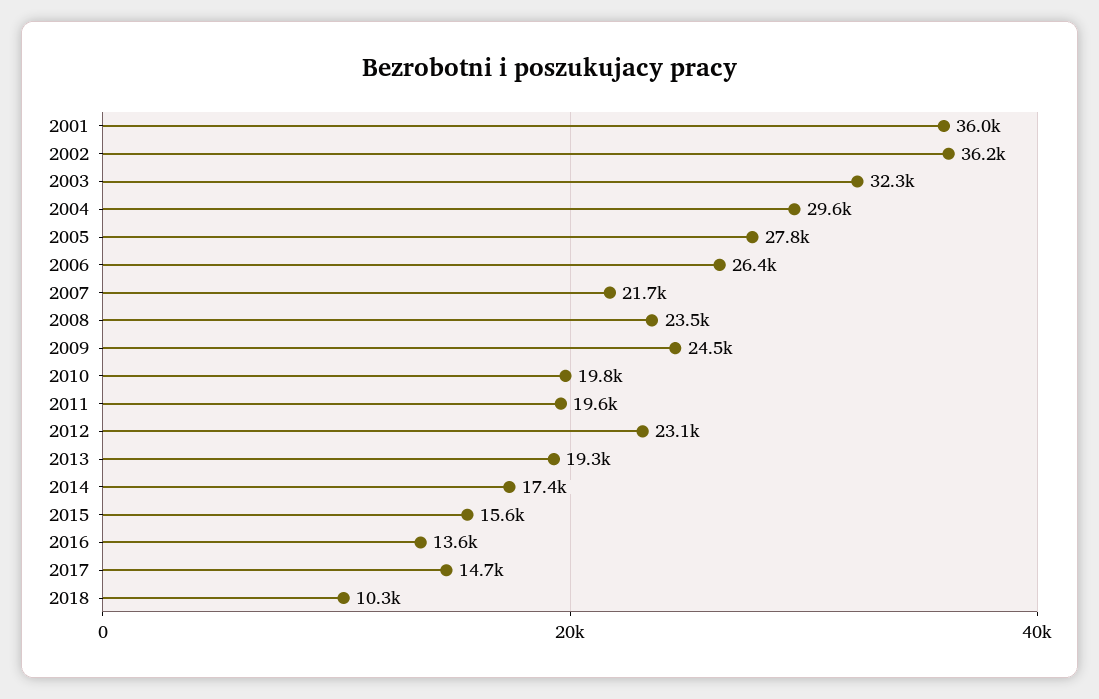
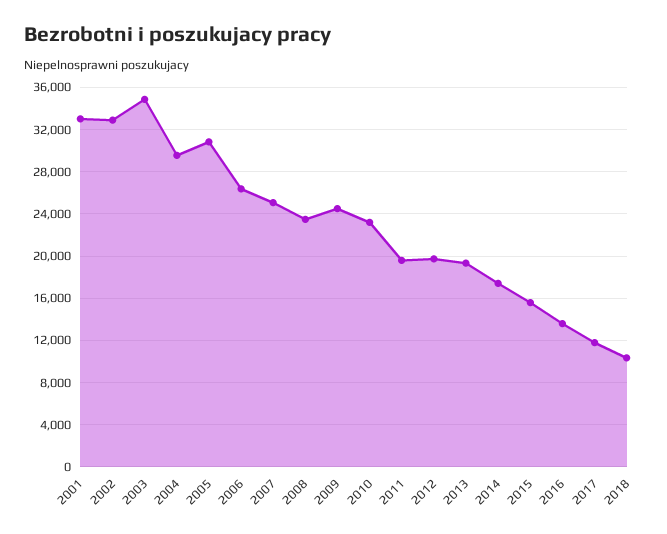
  {
-   "2001": 36000,
+   "2001": 33000,
-   "2002": 36200,
+   "2002": 33000,
-   "2003": 32300,
+   "2003": 35000,
    "2004": 29600,
-   "2005": 27800,
+   "2005": 31000,
    "2006": 26400,
-   "2007": 21700,
+   "2007": 25000,
    "2008": 23500,
    "2009": 24500,
-   "2010": 19800,
+   "2010": 23000,
    "2011": 19600,
-   "2012": 23100,
+   "2012": 20000,
    "2013": 19300,
    "2014": 17400,
    "2015": 15600,
    "2016": 13600,
-   "2017": 14700,
+   "2017": 12000,
    "2018": 10300
  }

